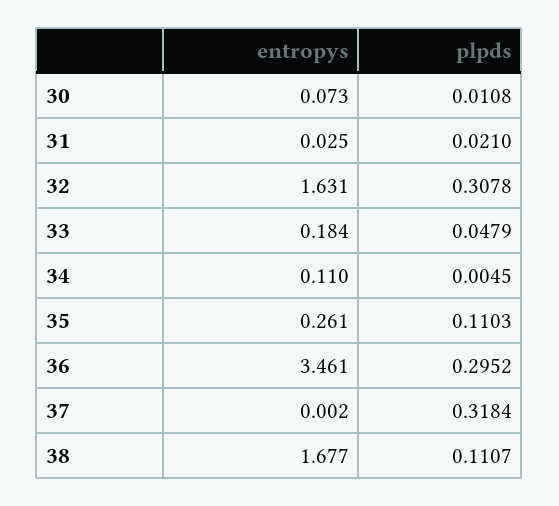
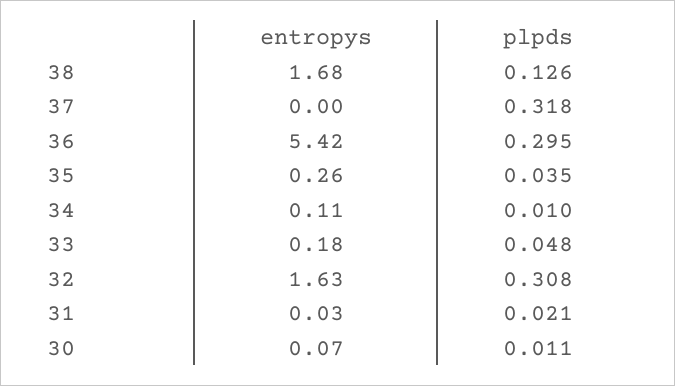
  {
    "entropys": {
      "30": 0.073,
      "31": 0.025,
      "32": 1.631,
      "33": 0.184,
      "34": 0.11,
      "35": 0.261,
-     "36": 3.461,
+     "36": 5.42,
      "37": 0.002,
      "38": 1.677
    },
    "plpds": {
      "30": 0.0108,
      "31": 0.021,
      "32": 0.3078,
      "33": 0.0479,
-     "34": 0.0045,
+     "34": 0.01,
-     "35": 0.1103,
+     "35": 0.035,
      "36": 0.2952,
      "37": 0.3184,
-     "38": 0.1107
+     "38": 0.126
    }
  }

